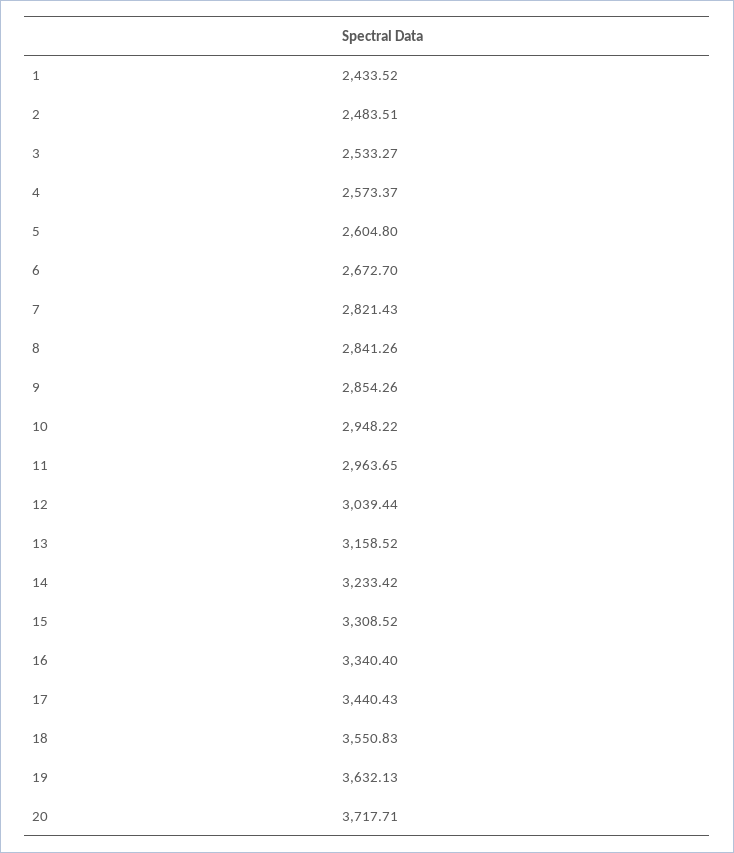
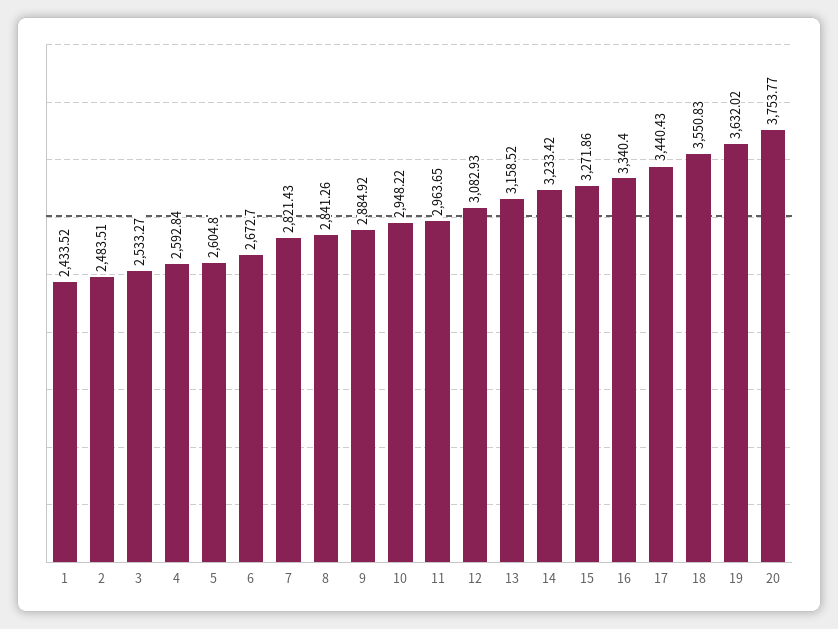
  {
    "1": 2433.52,
    "2": 2483.51,
    "3": 2533.27,
-   "4": 2573.37,
+   "4": 2592.84,
    "5": 2604.8,
    "6": 2672.7,
    "7": 2821.43,
    "8": 2841.26,
-   "9": 2854.26,
+   "9": 2884.92,
    "10": 2948.22,
    "11": 2963.65,
-   "12": 3039.44,
+   "12": 3082.93,
    "13": 3158.52,
    "14": 3233.42,
-   "15": 3308.52,
+   "15": 3271.86,
    "16": 3340.4,
    "17": 3440.43,
    "18": 3550.83,
-   "19": 3632.13,
+   "19": 3632.02,
-   "20": 3717.71
+   "20": 3753.77
  }

